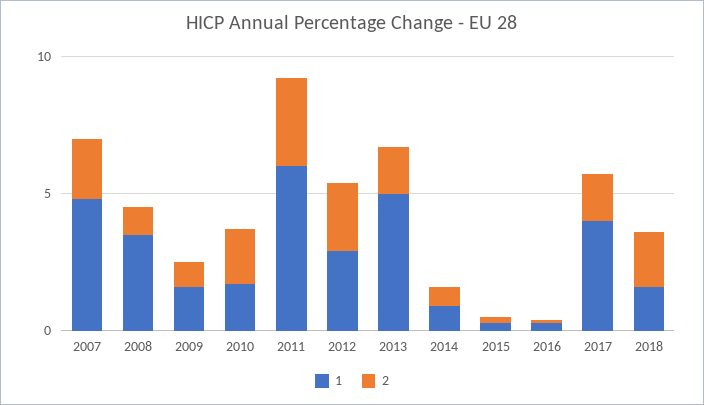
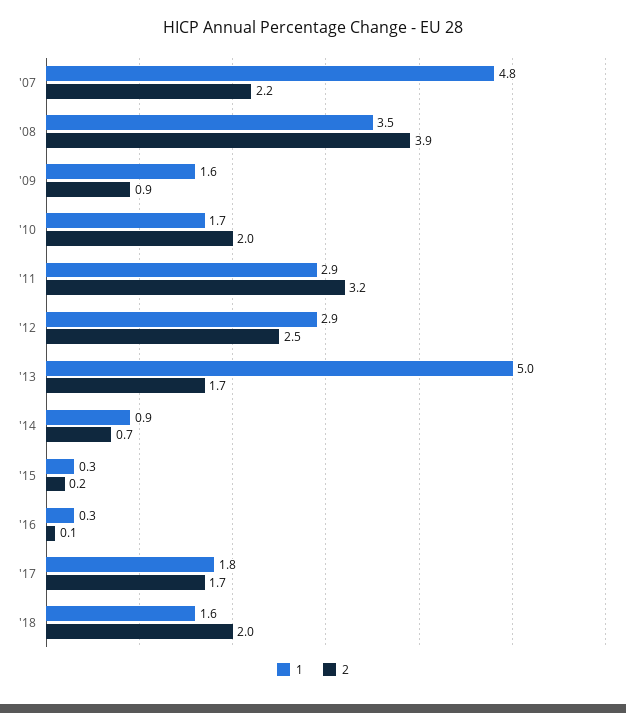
  {
    "1": {
      "2007": 4.8,
      "2008": 3.5,
      "2009": 1.6,
      "2010": 1.7,
-     "2011": 6,
+     "2011": 2.9,
      "2012": 2.9,
      "2013": 5,
      "2014": 0.9,
      "2015": 0.3,
      "2016": 0.3,
-     "2017": 4,
+     "2017": 1.8,
      "2018": 1.6
    },
    "2": {
      "2007": 2.2,
-     "2008": 1,
+     "2008": 3.9,
      "2009": 0.9,
      "2010": 2,
      "2011": 3.2,
      "2012": 2.5,
      "2013": 1.7,
      "2014": 0.7,
      "2015": 0.2,
      "2016": 0.1,
      "2017": 1.7,
      "2018": 2
    }
  }

